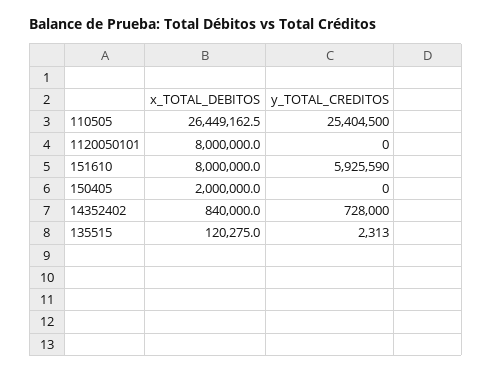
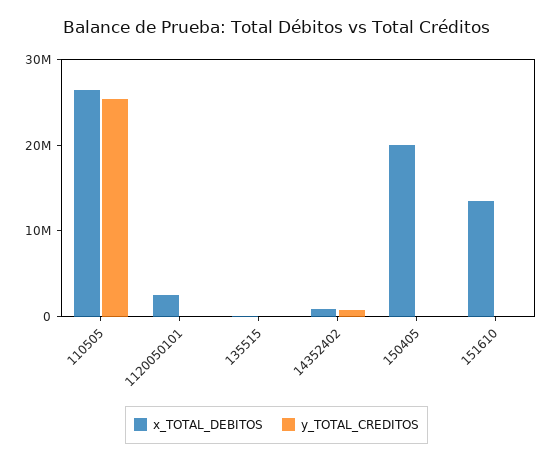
  {
    "x_TOTAL_DEBITOS": {
      "110505": 26449162.5,
-     "1120050101": 8000000,
+     "1120050101": 2000000,
-     "151610": 8000000,
+     "151610": 14000000,
-     "150405": 2000000,
+     "150405": 20000000,
      "14352402": 840000,
      "135515": 120275
    },
    "y_TOTAL_CREDITOS": {
      "110505": 25404500,
      "1120050101": 0,
-     "151610": 5925590,
+     "151610": 0,
      "150405": 0,
      "14352402": 728000,
      "135515": 2313
    }
  }

